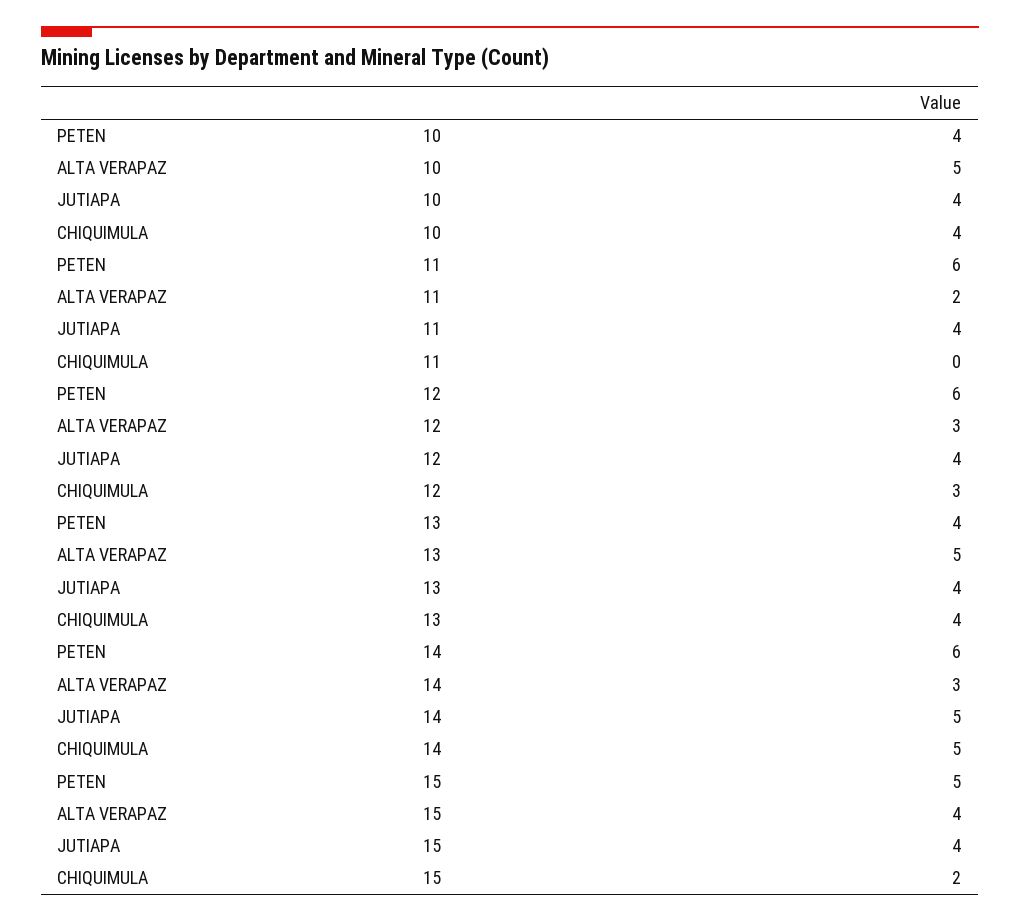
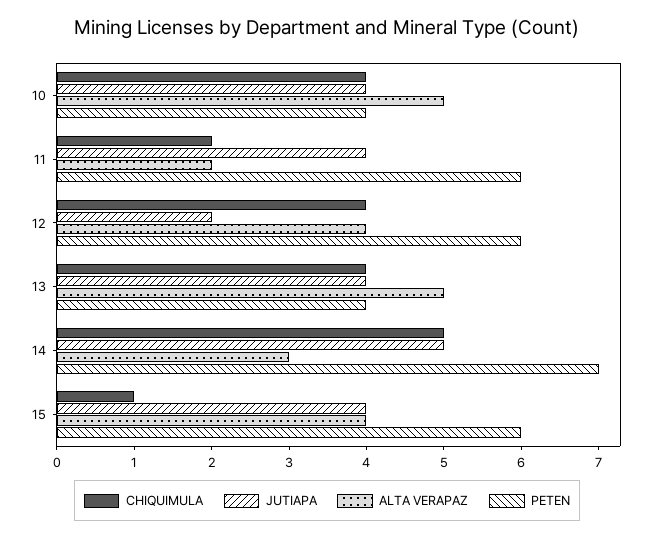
  {
    "PETEN": {
      "10": 4,
      "11": 6,
      "12": 6,
      "13": 4,
-     "14": 6,
+     "14": 7,
-     "15": 5
+     "15": 6
    },
    "ALTA VERAPAZ": {
      "10": 5,
      "11": 2,
-     "12": 3,
+     "12": 4,
      "13": 5,
      "14": 3,
      "15": 4
    },
    "JUTIAPA": {
      "10": 4,
      "11": 4,
-     "12": 4,
+     "12": 2,
      "13": 4,
      "14": 5,
      "15": 4
    },
    "CHIQUIMULA": {
      "10": 4,
-     "11": 0,
+     "11": 2,
-     "12": 3,
+     "12": 4,
      "13": 4,
      "14": 5,
-     "15": 2
+     "15": 1
    }
  }

